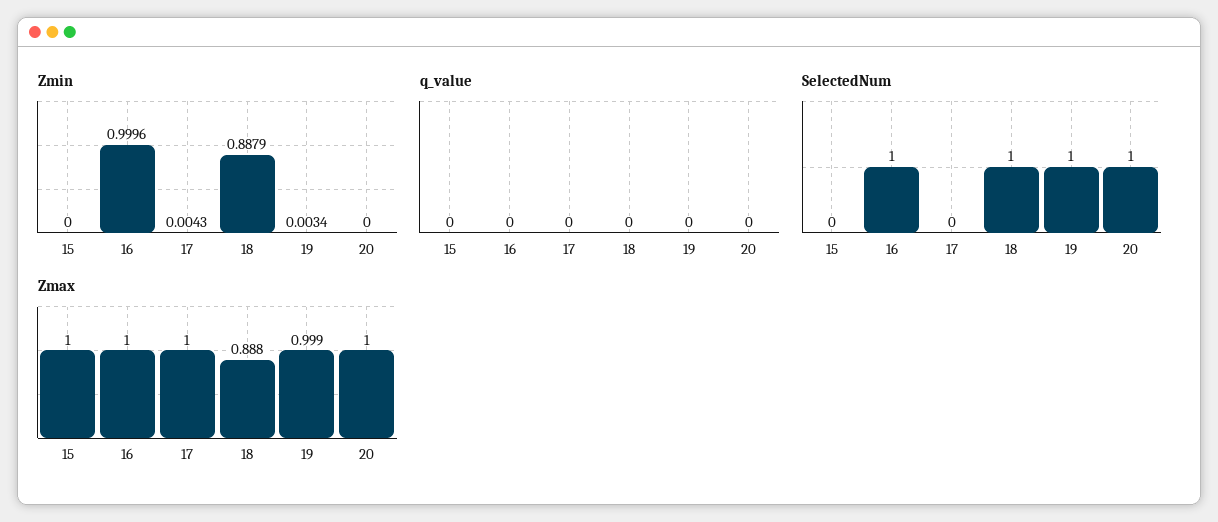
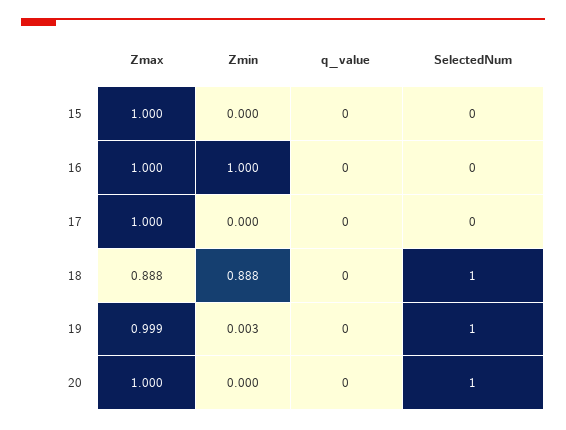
  {
    "Zmin": {
      "15": 0,
      "16": 0.9996,
-     "17": 0.0043,
+     "17": 0,
      "18": 0.8879,
      "19": 0.0034,
      "20": 0
    },
    "q_value": {
      "15": 0,
      "16": 0,
      "17": 0,
      "18": 0,
      "19": 0,
      "20": 0
    },
    "SelectedNum": {
      "15": 0,
-     "16": 1,
+     "16": 0,
      "17": 0,
      "18": 1,
      "19": 1,
      "20": 1
    },
    "Zmax": {
      "15": 1,
      "16": 1,
      "17": 1,
      "18": 0.888,
      "19": 0.999,
      "20": 1
    }
  }

